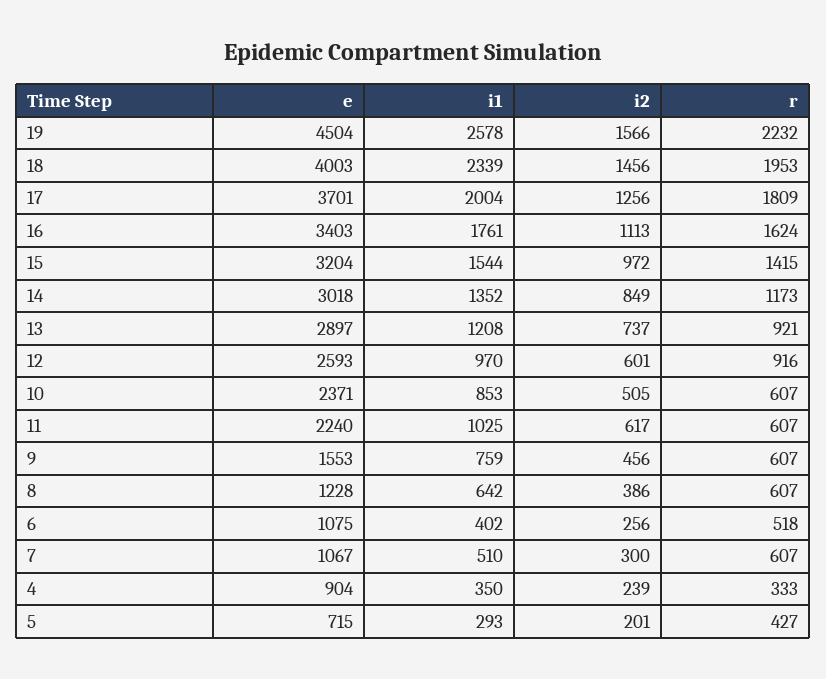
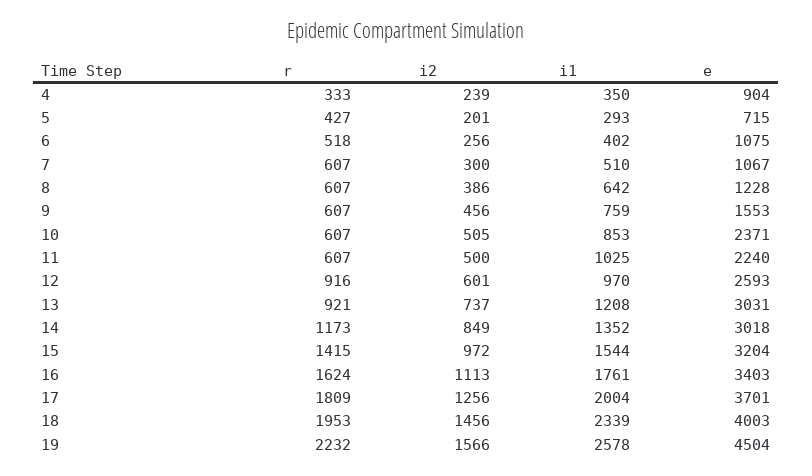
  {
    "e": {
      "19": 4504,
      "18": 4003,
      "17": 3701,
      "16": 3403,
      "15": 3204,
      "14": 3018,
-     "13": 2897,
+     "13": 3031,
      "12": 2593,
      "10": 2371,
      "11": 2240,
      "9": 1553,
      "8": 1228,
      "6": 1075,
      "7": 1067,
      "4": 904,
      "5": 715
    },
    "i1": {
      "19": 2578,
      "18": 2339,
      "17": 2004,
      "16": 1761,
      "15": 1544,
      "14": 1352,
      "13": 1208,
      "12": 970,
      "10": 853,
      "11": 1025,
      "9": 759,
      "8": 642,
      "6": 402,
      "7": 510,
      "4": 350,
      "5": 293
    },
    "i2": {
      "19": 1566,
      "18": 1456,
      "17": 1256,
      "16": 1113,
      "15": 972,
      "14": 849,
      "13": 737,
      "12": 601,
      "10": 505,
-     "11": 617,
+     "11": 500,
      "9": 456,
      "8": 386,
      "6": 256,
      "7": 300,
      "4": 239,
      "5": 201
    },
    "r": {
      "19": 2232,
      "18": 1953,
      "17": 1809,
      "16": 1624,
      "15": 1415,
      "14": 1173,
      "13": 921,
      "12": 916,
      "10": 607,
      "11": 607,
      "9": 607,
      "8": 607,
      "6": 518,
      "7": 607,
      "4": 333,
      "5": 427
    }
  }

